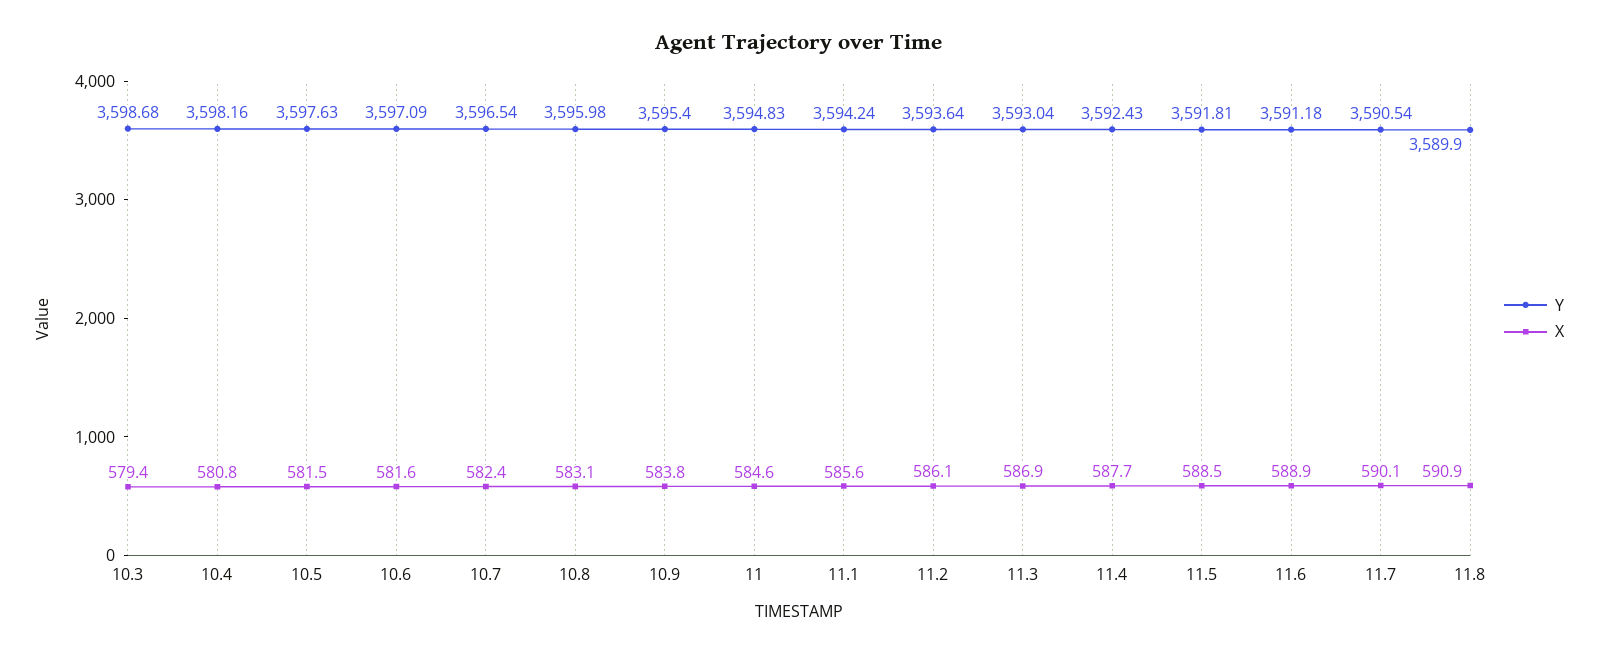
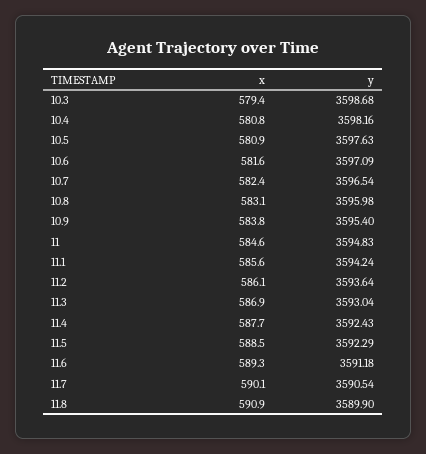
  {
    "Y": {
      "10.3": 3598.68,
      "10.4": 3598.16,
      "10.5": 3597.63,
      "10.6": 3597.09,
      "10.7": 3596.54,
      "10.8": 3595.98,
      "10.9": 3595.4,
      "11": 3594.83,
      "11.1": 3594.24,
      "11.2": 3593.64,
      "11.3": 3593.04,
      "11.4": 3592.43,
-     "11.5": 3591.81,
+     "11.5": 3592.29,
      "11.6": 3591.18,
      "11.7": 3590.54,
      "11.8": 3589.9
    },
    "X": {
      "10.3": 579.4,
      "10.4": 580.8,
-     "10.5": 581.5,
+     "10.5": 580.9,
      "10.6": 581.6,
      "10.7": 582.4,
      "10.8": 583.1,
      "10.9": 583.8,
      "11": 584.6,
      "11.1": 585.6,
      "11.2": 586.1,
      "11.3": 586.9,
      "11.4": 587.7,
      "11.5": 588.5,
-     "11.6": 588.9,
+     "11.6": 589.3,
      "11.7": 590.1,
      "11.8": 590.9
    }
  }

